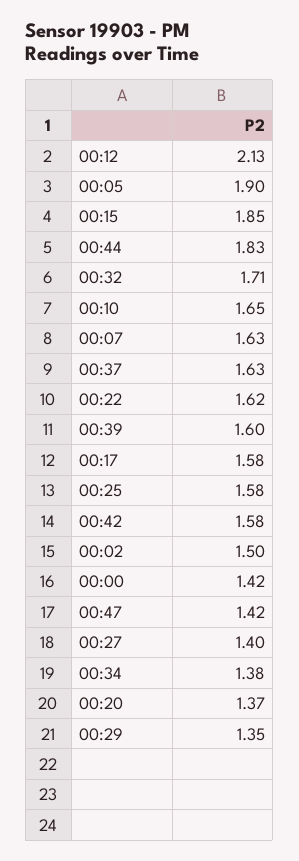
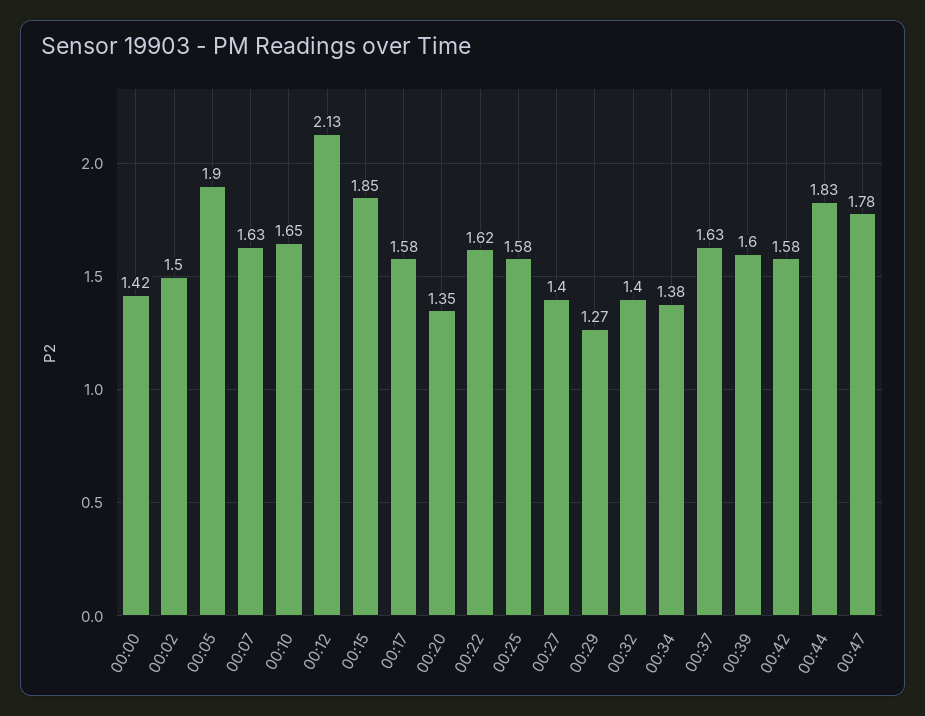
  {
    "00:12": 2.13,
    "00:05": 1.9,
    "00:15": 1.85,
    "00:44": 1.83,
-   "00:32": 1.71,
+   "00:32": 1.4,
    "00:10": 1.65,
    "00:07": 1.63,
    "00:37": 1.63,
    "00:22": 1.62,
    "00:39": 1.6,
    "00:17": 1.58,
    "00:25": 1.58,
    "00:42": 1.58,
    "00:02": 1.5,
    "00:00": 1.42,
-   "00:47": 1.42,
+   "00:47": 1.78,
    "00:27": 1.4,
    "00:34": 1.38,
-   "00:20": 1.37,
+   "00:20": 1.35,
-   "00:29": 1.35
+   "00:29": 1.27
  }

